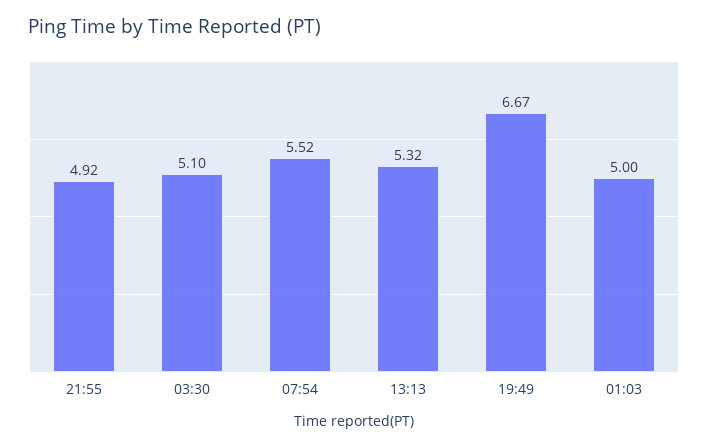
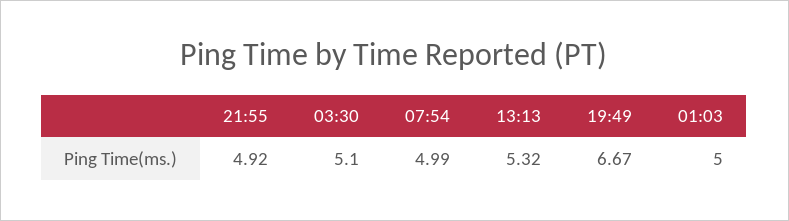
  {
    "21:55": 4.92,
    "03:30": 5.1,
-   "07:54": 5.52,
+   "07:54": 4.99,
    "13:13": 5.32,
    "19:49": 6.67,
    "01:03": 5
  }

